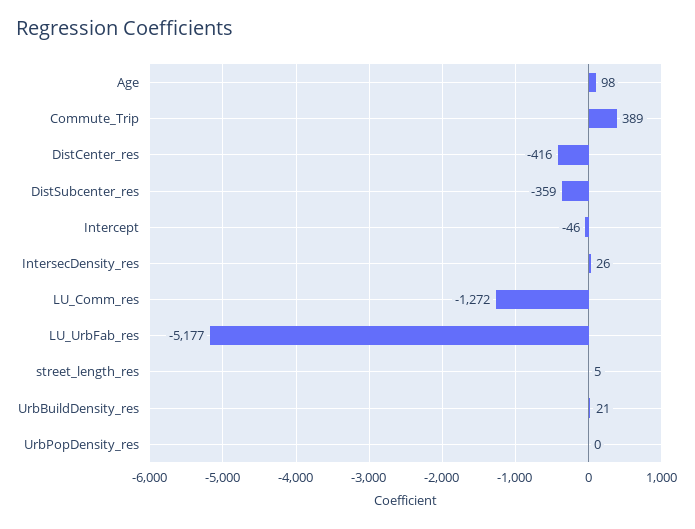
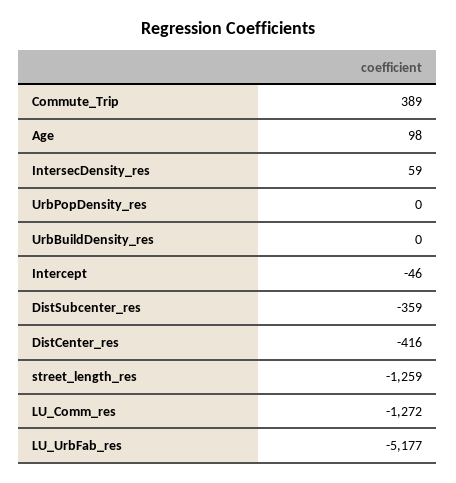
  {
    "Age": 98,
    "Commute_Trip": 389,
    "DistCenter_res": -416,
    "DistSubcenter_res": -359,
    "Intercept": -46,
-   "IntersecDensity_res": 26,
+   "IntersecDensity_res": 59,
    "LU_Comm_res": -1272,
    "LU_UrbFab_res": -5177,
-   "street_length_res": 5,
+   "street_length_res": -1259,
-   "UrbBuildDensity_res": 21,
+   "UrbBuildDensity_res": 0,
    "UrbPopDensity_res": 0
  }

